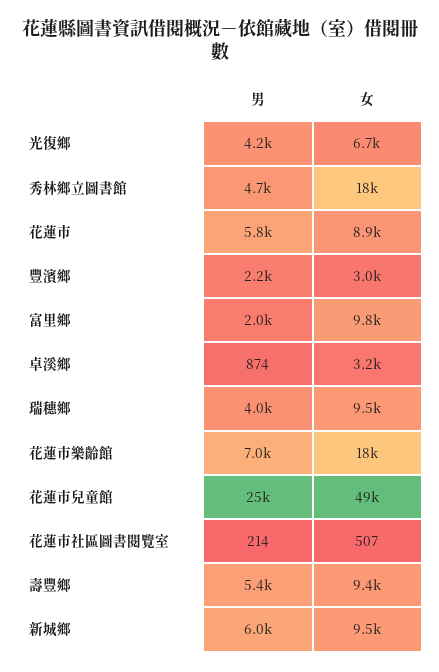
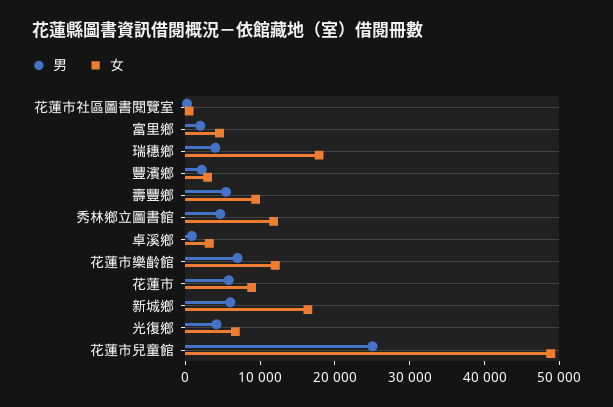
  {
    "男": {
      "光復鄉": 4200,
      "秀林鄉立圖書館": 4700,
      "花蓮市": 5800,
      "豐濱鄉": 2200,
      "富里鄉": 2000,
      "卓溪鄉": 874,
      "瑞穗鄉": 4000,
      "花蓮市樂齡館": 7000,
      "花蓮市兒童館": 25000,
      "花蓮市社區圖書閱覽室": 214,
      "壽豐鄉": 5400,
      "新城鄉": 6000
    },
    "女": {
      "光復鄉": 6700,
-     "秀林鄉立圖書館": 18000,
+     "秀林鄉立圖書館": 12000,
      "花蓮市": 8900,
      "豐濱鄉": 3000,
-     "富里鄉": 9800,
+     "富里鄉": 4000,
      "卓溪鄉": 3200,
-     "瑞穗鄉": 9500,
+     "瑞穗鄉": 18000,
-     "花蓮市樂齡館": 18000,
+     "花蓮市樂齡館": 12000,
      "花蓮市兒童館": 49000,
      "花蓮市社區圖書閱覽室": 507,
      "壽豐鄉": 9400,
-     "新城鄉": 9500
+     "新城鄉": 16000
    }
  }

